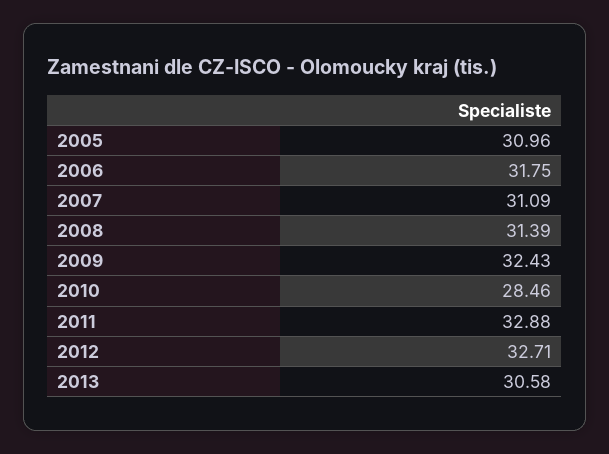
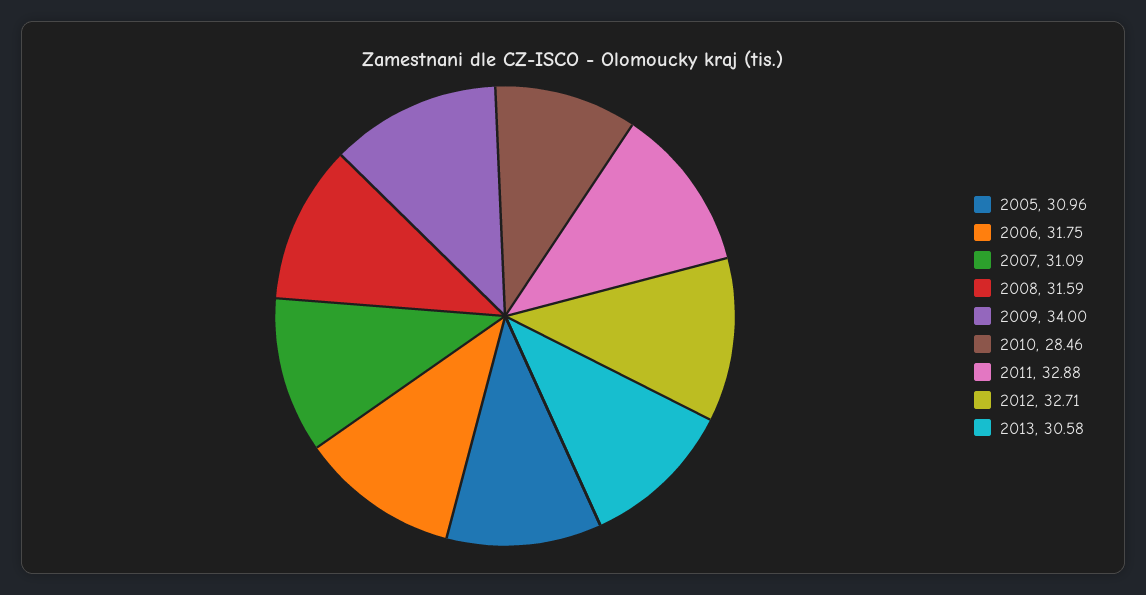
  {
    "2005": 30.96,
    "2006": 31.75,
    "2007": 31.09,
-   "2008": 31.39,
+   "2008": 31.59,
-   "2009": 32.43,
+   "2009": 34,
    "2010": 28.46,
    "2011": 32.88,
    "2012": 32.71,
    "2013": 30.58
  }

